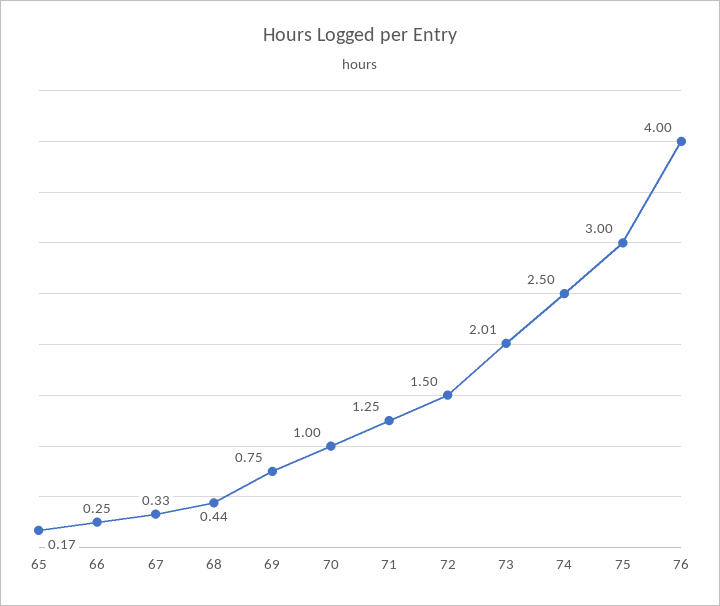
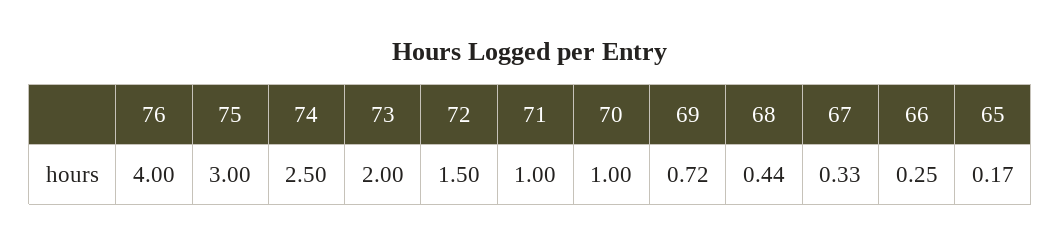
  {
    "65": 0.17,
    "66": 0.25,
    "67": 0.33,
    "68": 0.44,
-   "69": 0.75,
+   "69": 0.72,
    "70": 1,
-   "71": 1.25,
+   "71": 1,
    "72": 1.5,
-   "73": 2.01,
+   "73": 2,
    "74": 2.5,
    "75": 3,
    "76": 4
  }

